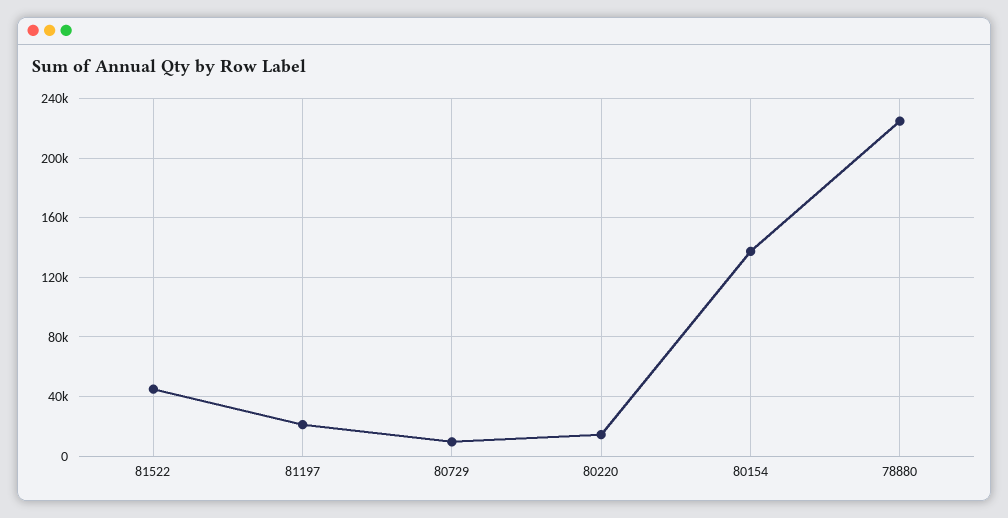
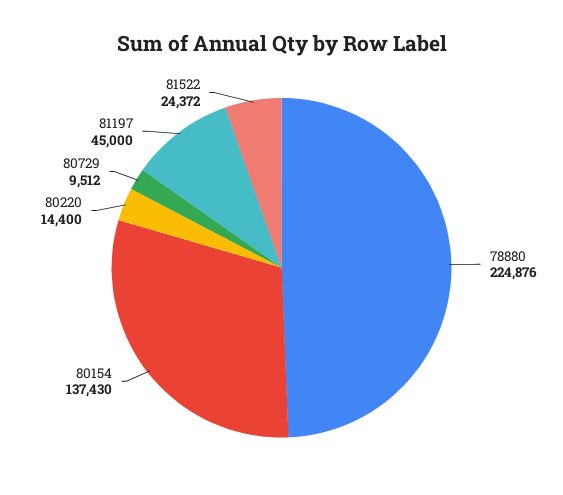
  {
-   "81522": 45000,
+   "81522": 24372,
-   "81197": 20000,
+   "81197": 45000,
    "80729": 9512,
    "80220": 14400,
    "80154": 137430,
    "78880": 224876
  }

